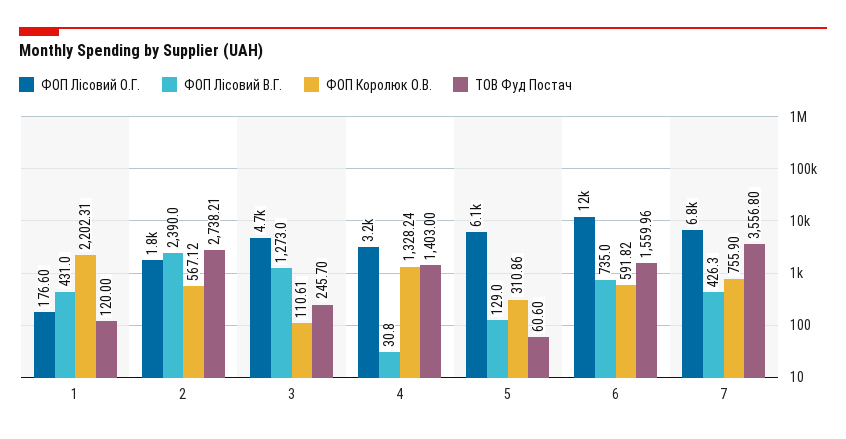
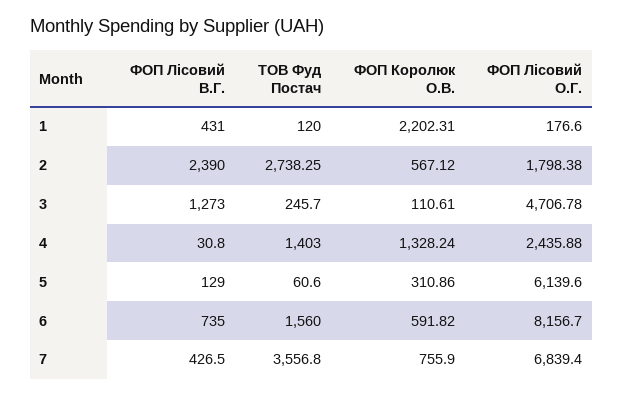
  {
    "ФОП Лісовий О.Г.": {
      "1": 176.6,
      "2": 1798.38,
      "3": 4706.78,
-     "4": 3200,
+     "4": 2435.88,
      "5": 6139.6,
-     "6": 12000,
+     "6": 8156.7,
      "7": 6839.4
    },
    "ФОП Лісовий В.Г.": {
      "1": 431,
      "2": 2390,
      "3": 1273,
      "4": 30.8,
      "5": 129,
      "6": 735,
-     "7": 426.3
+     "7": 426.5
    },
    "ФОП Королюк О.В.": {
      "1": 2202.31,
      "2": 567.12,
      "3": 110.61,
      "4": 1328.24,
      "5": 310.86,
      "6": 591.82,
      "7": 755.9
    },
    "ТОВ Фуд Постач": {
      "1": 120,
-     "2": 2738.21,
+     "2": 2738.25,
      "3": 245.7,
      "4": 1403,
      "5": 60.6,
-     "6": 1559.96,
+     "6": 1560,
      "7": 3556.8
    }
  }

